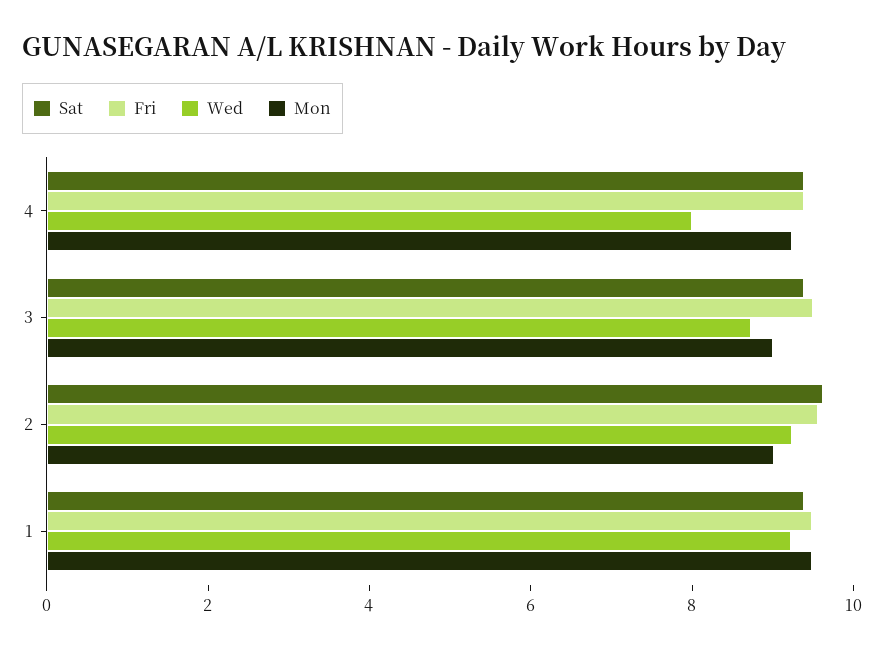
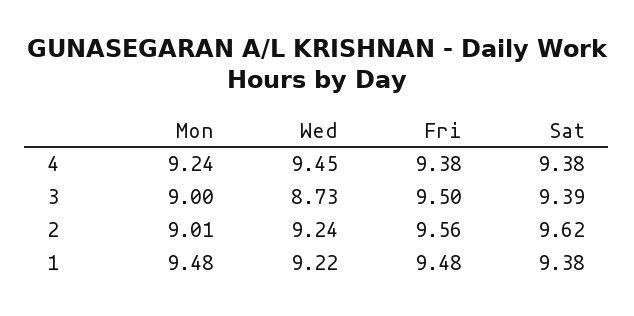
  {
    "Sat": {
      "4": 9.38,
      "3": 9.39,
      "2": 9.62,
      "1": 9.38
    },
    "Fri": {
      "4": 9.38,
      "3": 9.5,
      "2": 9.56,
      "1": 9.48
    },
    "Wed": {
-     "4": 8,
+     "4": 9.45,
      "3": 8.73,
      "2": 9.24,
      "1": 9.22
    },
    "Mon": {
      "4": 9.24,
      "3": 9,
      "2": 9.01,
      "1": 9.48
    }
  }

